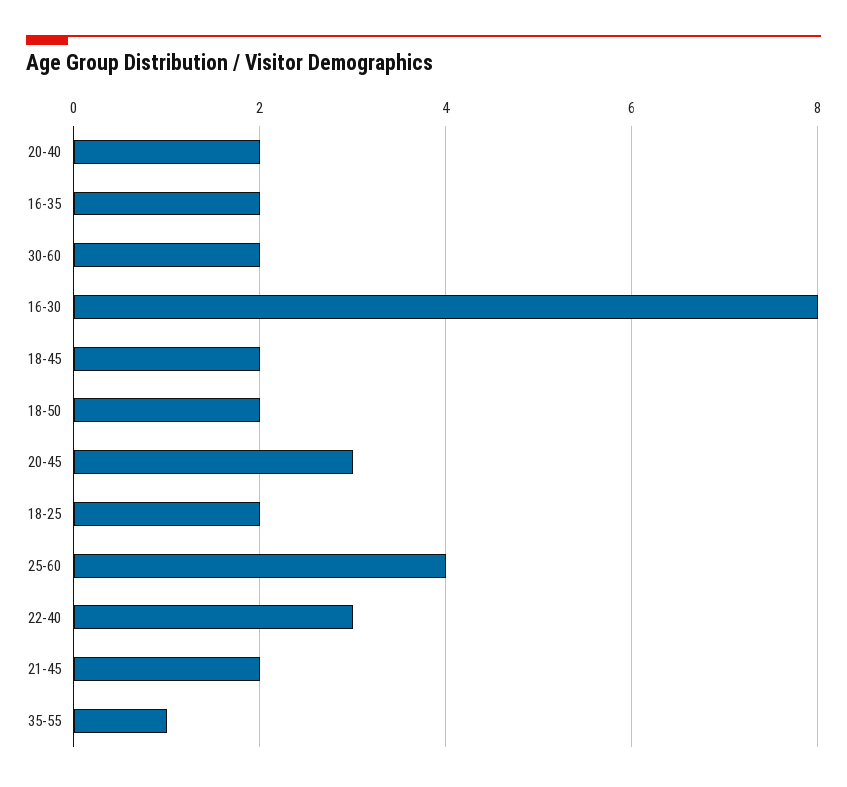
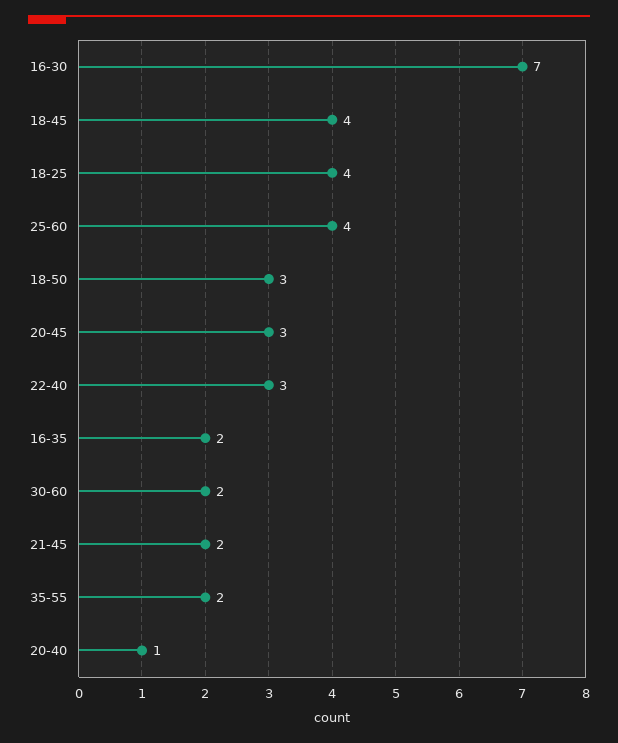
  {
-   "20-40": 2,
+   "20-40": 1,
    "16-35": 2,
    "30-60": 2,
-   "16-30": 8,
+   "16-30": 7,
-   "18-45": 2,
+   "18-45": 4,
-   "18-50": 2,
+   "18-50": 3,
    "20-45": 3,
-   "18-25": 2,
+   "18-25": 4,
    "25-60": 4,
    "22-40": 3,
    "21-45": 2,
-   "35-55": 1
+   "35-55": 2
  }

